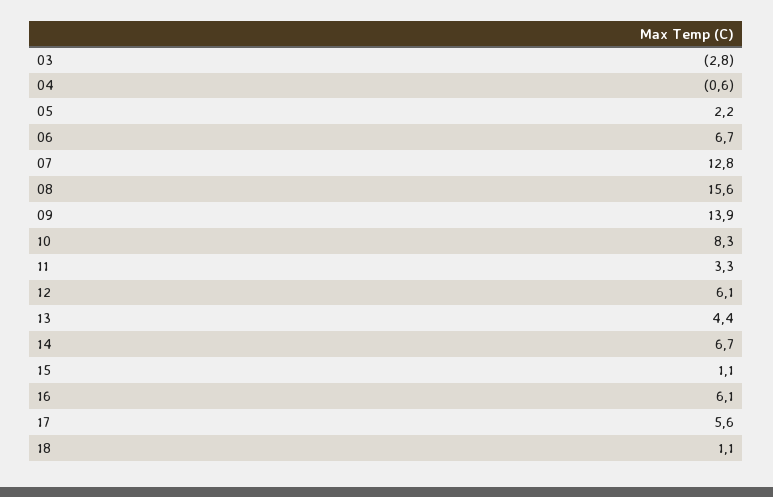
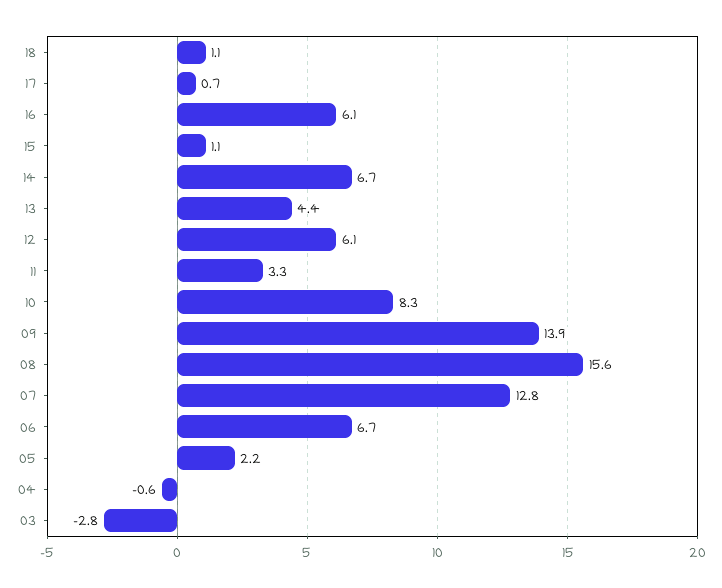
  {
    "03": -2.8,
    "04": -0.6,
    "05": 2.2,
    "06": 6.7,
    "07": 12.8,
    "08": 15.6,
    "09": 13.9,
    "10": 8.3,
    "11": 3.3,
    "12": 6.1,
    "13": 4.4,
    "14": 6.7,
    "15": 1.1,
    "16": 6.1,
-   "17": 5.6,
+   "17": 0.7,
    "18": 1.1
  }

